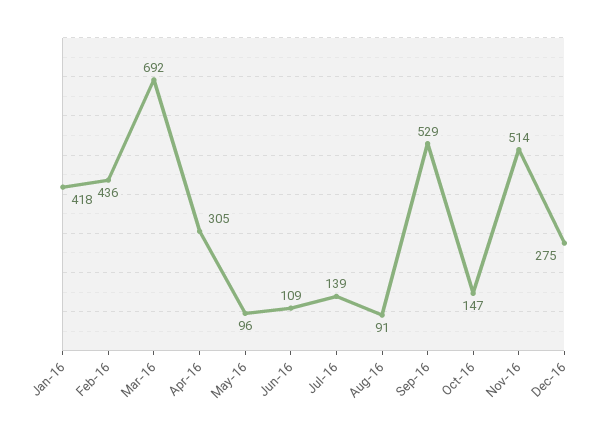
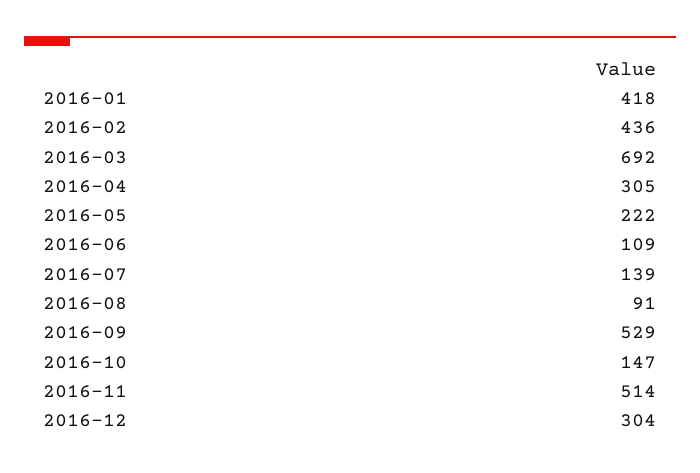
  {
    "Jan-16": 418,
    "Feb-16": 436,
    "Mar-16": 692,
    "Apr-16": 305,
-   "May-16": 96,
+   "May-16": 222,
    "Jun-16": 109,
    "Jul-16": 139,
    "Aug-16": 91,
    "Sep-16": 529,
    "Oct-16": 147,
    "Nov-16": 514,
-   "Dec-16": 275
+   "Dec-16": 304
  }

